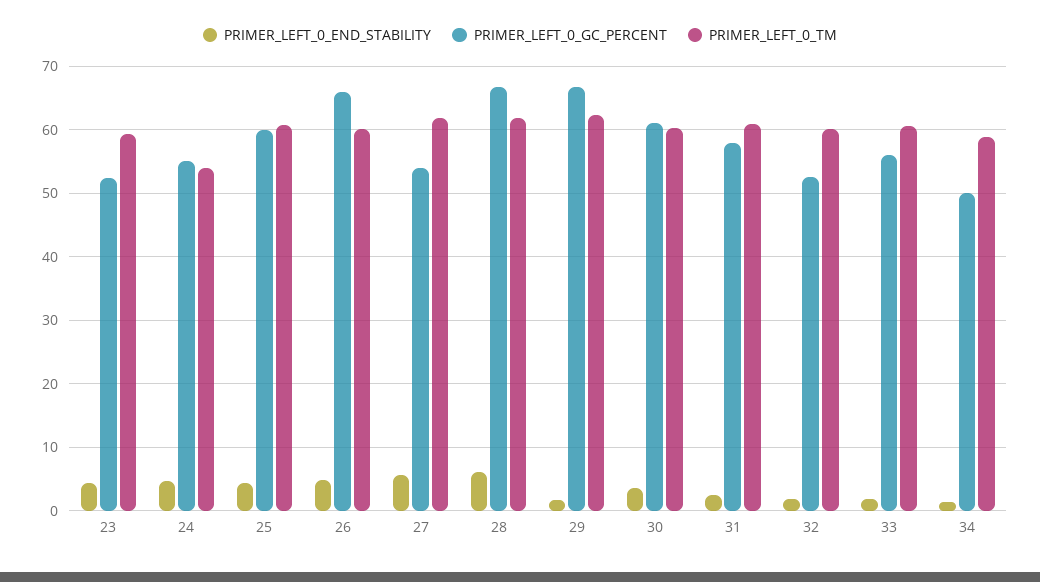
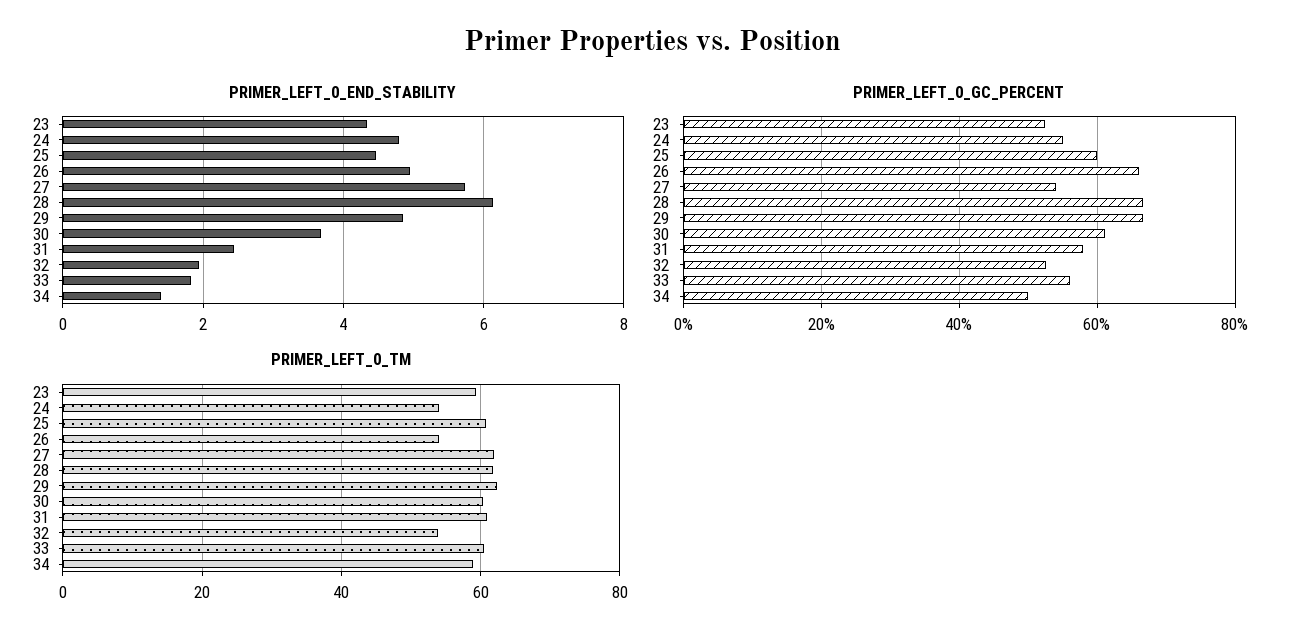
  {
    "PRIMER_LEFT_0_END_STABILITY": {
      "23": 4.4,
      "24": 4.8,
      "25": 4.4,
      "26": 5,
      "27": 5.8,
      "28": 6.2,
-     "29": 2,
+     "29": 4.8,
      "30": 3.6,
      "31": 2.4,
      "32": 2,
      "33": 1.8,
      "34": 1.4
    },
    "PRIMER_LEFT_0_GC_PERCENT": {
      "23": 52,
      "24": 55,
      "25": 60,
      "26": 66,
      "27": 54,
      "28": 67,
      "29": 67,
      "30": 61,
      "31": 58,
      "32": 53,
      "33": 56,
      "34": 50
    },
    "PRIMER_LEFT_0_TM": {
      "23": 59,
      "24": 54,
      "25": 61,
-     "26": 60,
+     "26": 54,
      "27": 62,
      "28": 62,
      "29": 62,
      "30": 60,
      "31": 61,
-     "32": 60,
+     "32": 54,
      "33": 61,
      "34": 59
    }
  }

